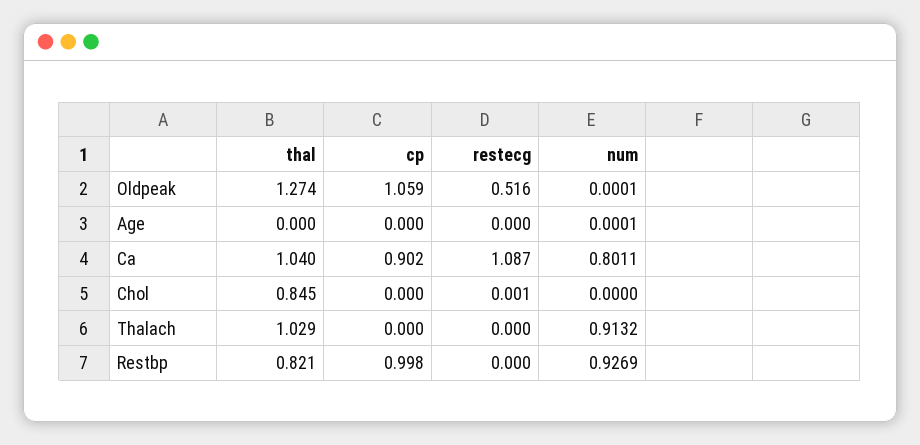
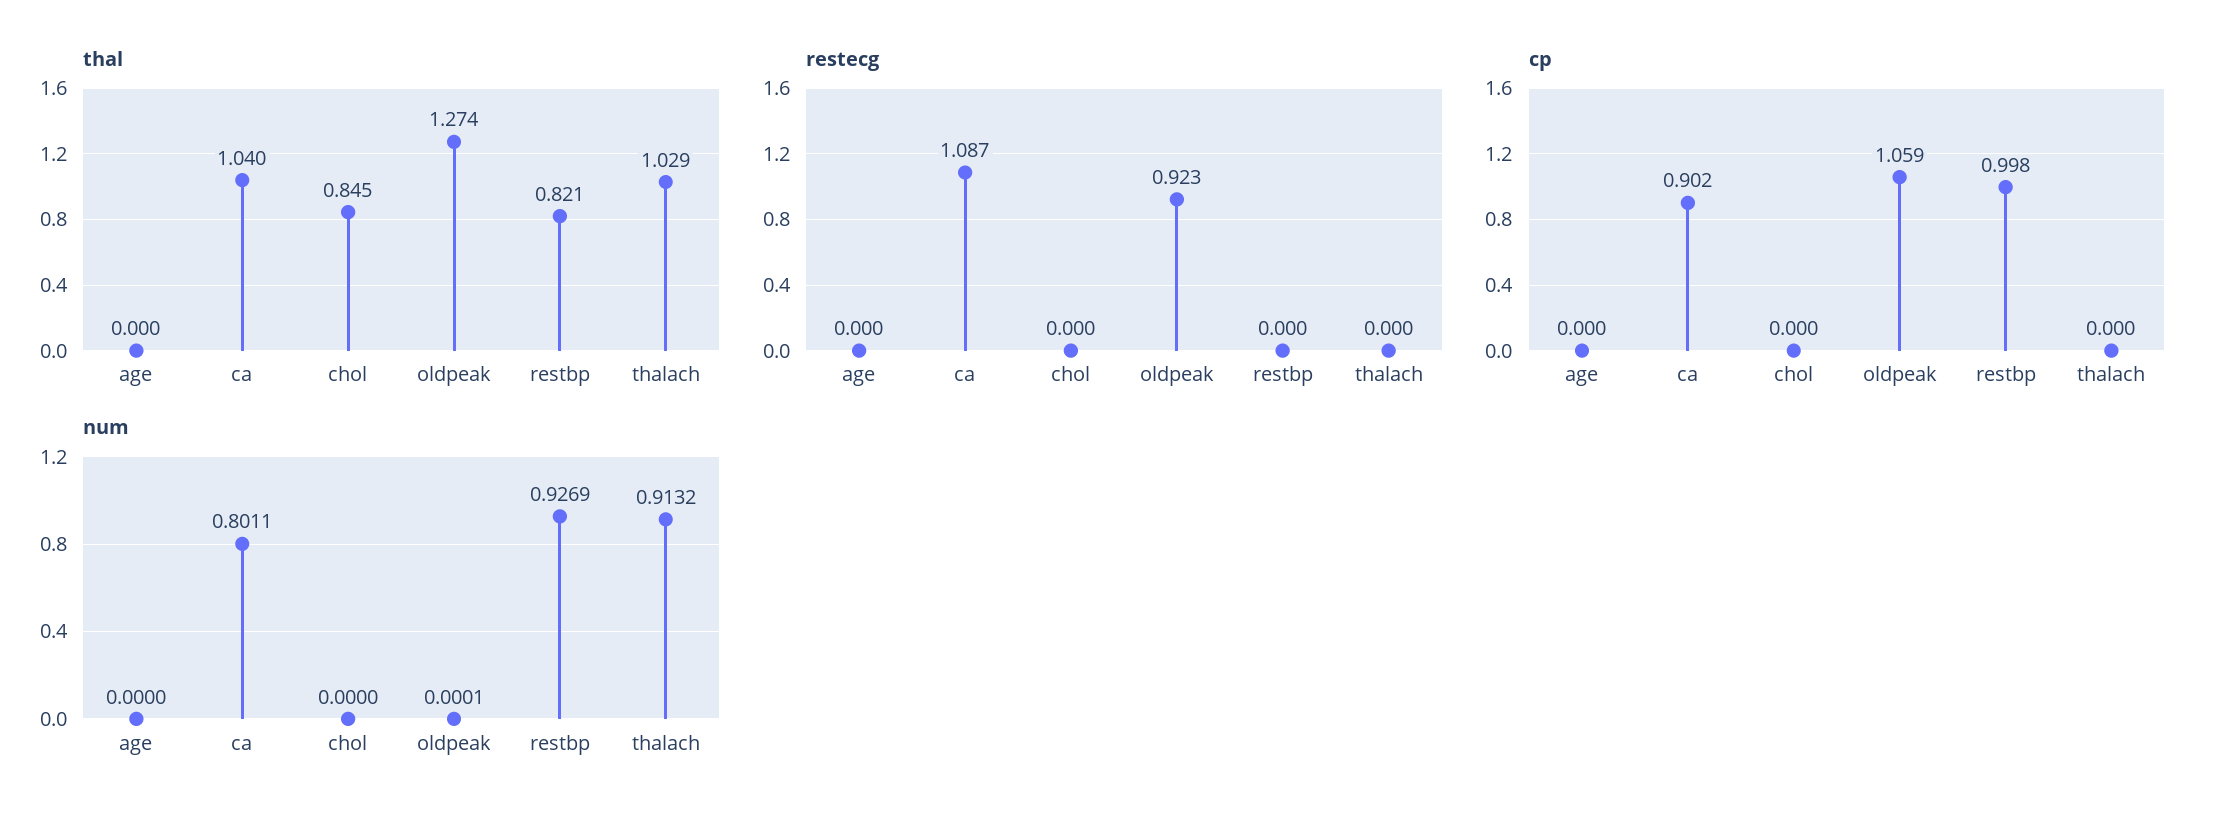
  {
    "thal": {
      "Oldpeak": 1.274,
      "Age": 0,
      "Ca": 1.04,
      "Chol": 0.845,
      "Thalach": 1.029,
      "Restbp": 0.821
    },
    "cp": {
      "Oldpeak": 1.059,
      "Age": 0,
      "Ca": 0.902,
      "Chol": 0,
      "Thalach": 0,
      "Restbp": 0.998
    },
    "restecg": {
-     "Oldpeak": 0.516,
+     "Oldpeak": 0.923,
      "Age": 0,
      "Ca": 1.087,
-     "Chol": 0.001,
+     "Chol": 0,
      "Thalach": 0,
      "Restbp": 0
    },
    "num": {
      "Oldpeak": 0.0001,
-     "Age": 0.0001,
+     "Age": 0,
      "Ca": 0.8011,
      "Chol": 0,
      "Thalach": 0.9132,
      "Restbp": 0.9269
    }
  }

